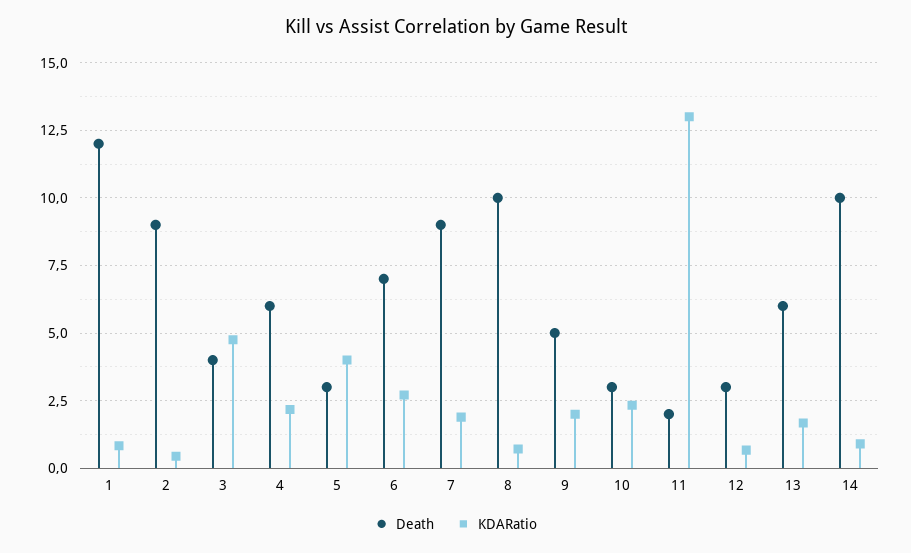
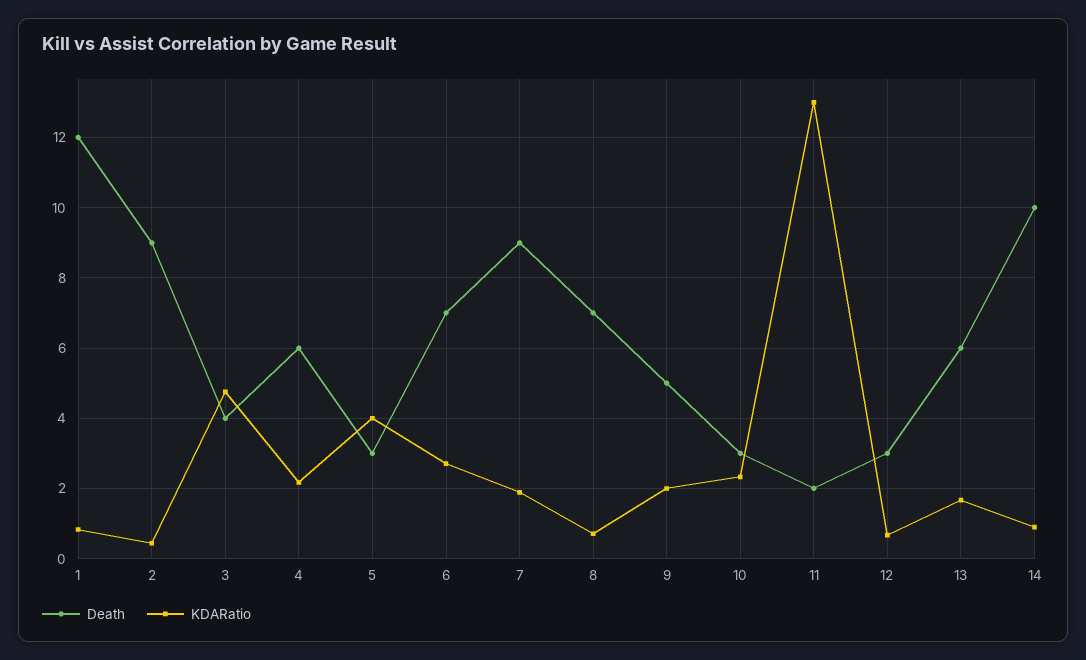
  {
    "Death": {
      "1": 12,
      "2": 9,
      "3": 4,
      "4": 6,
      "5": 3,
      "6": 7,
      "7": 9,
-     "8": 10,
+     "8": 7,
      "9": 5,
      "10": 3,
      "11": 2,
      "12": 3,
      "13": 6,
      "14": 10
    },
    "KDARatio": {
      "1": 0.8,
      "2": 0.4,
      "3": 4.8,
      "4": 2.2,
      "5": 4,
      "6": 2.8,
      "7": 1.8,
      "8": 0.8,
      "9": 2,
      "10": 2.4,
      "11": 13,
      "12": 0.6,
      "13": 1.6,
      "14": 1
    }
  }

